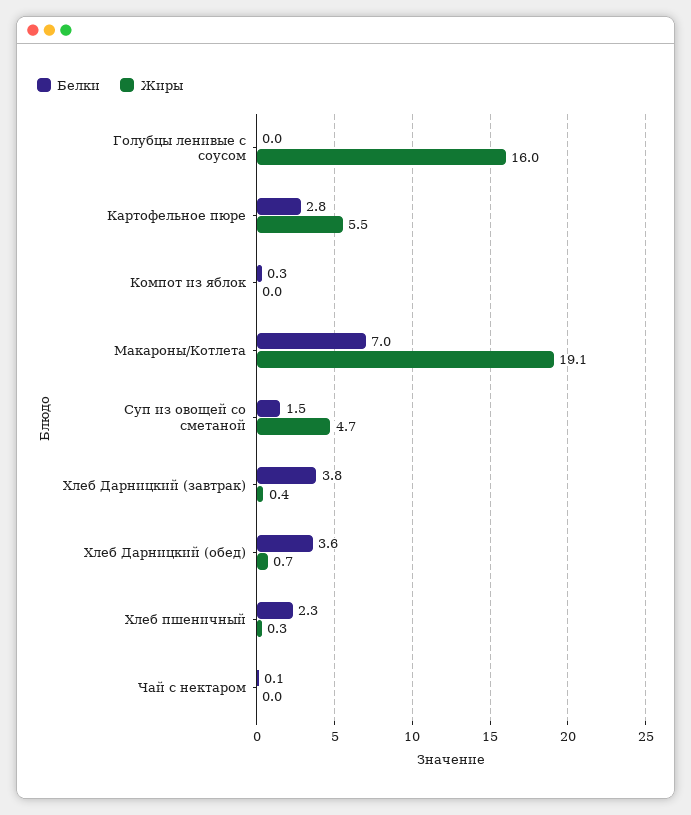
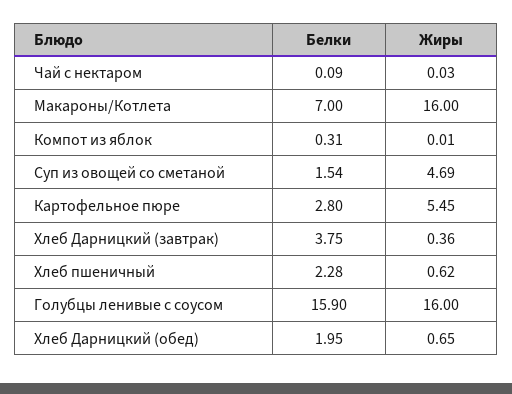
  {
    "Белки": {
-     "Голубцы ленивые с соусом": 0,
+     "Голубцы ленивые с соусом": 15.9,
      "Картофельное пюре": 2.8,
      "Компот из яблок": 0.31,
      "Макароны/Котлета": 7,
      "Суп из овощей со сметаной": 1.54,
      "Хлеб Дарницкий (завтрак)": 3.75,
-     "Хлеб Дарницкий (обед)": 3.6,
+     "Хлеб Дарницкий (обед)": 1.95,
      "Хлеб пшеничный": 2.28,
      "Чай с нектаром": 0.09
    },
    "Жиры": {
      "Голубцы ленивые с соусом": 16,
      "Картофельное пюре": 5.45,
      "Компот из яблок": 0.01,
-     "Макароны/Котлета": 19.1,
+     "Макароны/Котлета": 16,
      "Суп из овощей со сметаной": 4.69,
      "Хлеб Дарницкий (завтрак)": 0.36,
      "Хлеб Дарницкий (обед)": 0.65,
-     "Хлеб пшеничный": 0.3,
+     "Хлеб пшеничный": 0.62,
      "Чай с нектаром": 0.03
    }
  }

